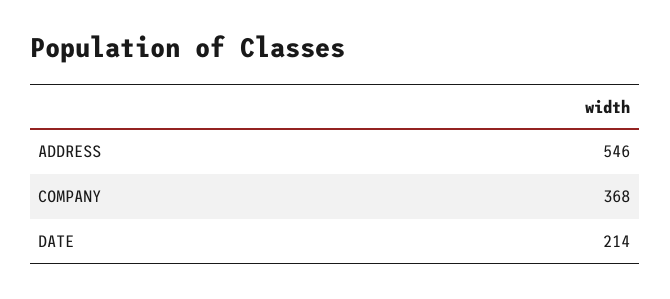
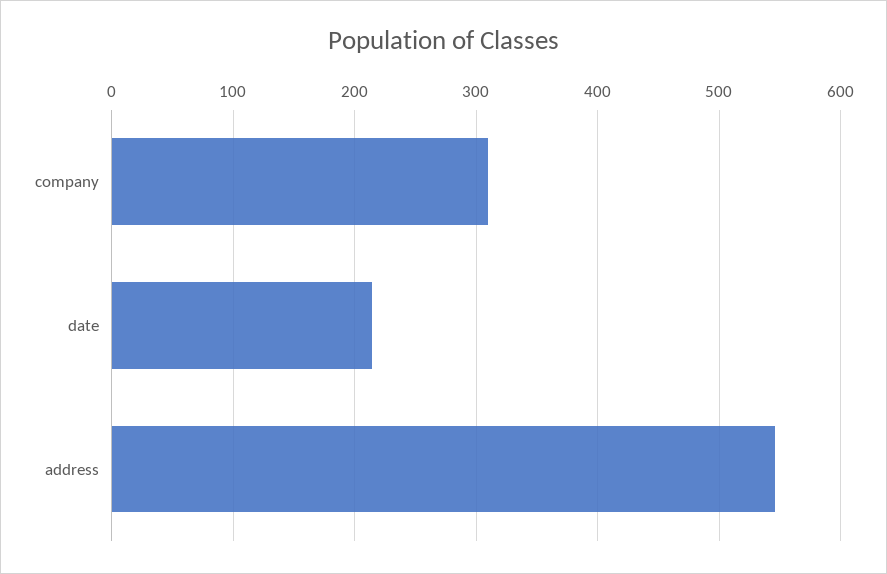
  {
    "ADDRESS": 546,
-   "COMPANY": 368,
+   "COMPANY": 310,
    "DATE": 214
  }

